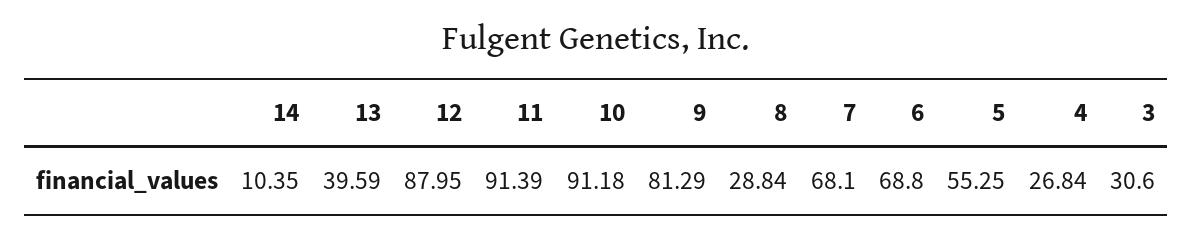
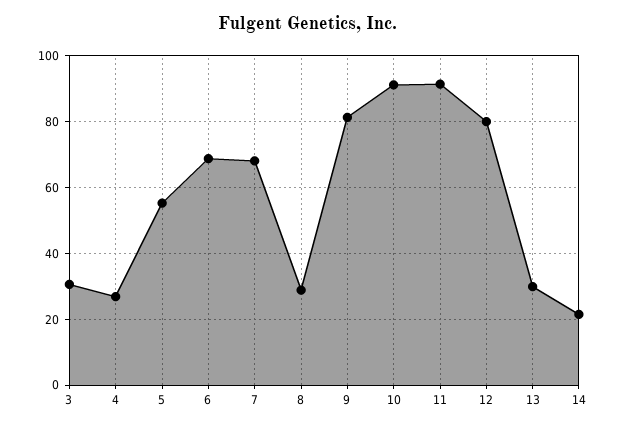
  {
-   "14": 10.35,
+   "14": 22,
-   "13": 39.59,
+   "13": 30,
-   "12": 87.95,
+   "12": 80,
    "11": 91.39,
    "10": 91.18,
    "9": 81.29,
    "8": 28.84,
    "7": 68.1,
    "6": 68.8,
    "5": 55.25,
    "4": 26.84,
    "3": 30.6
  }

